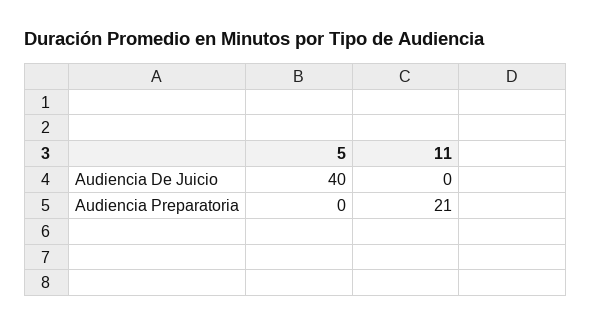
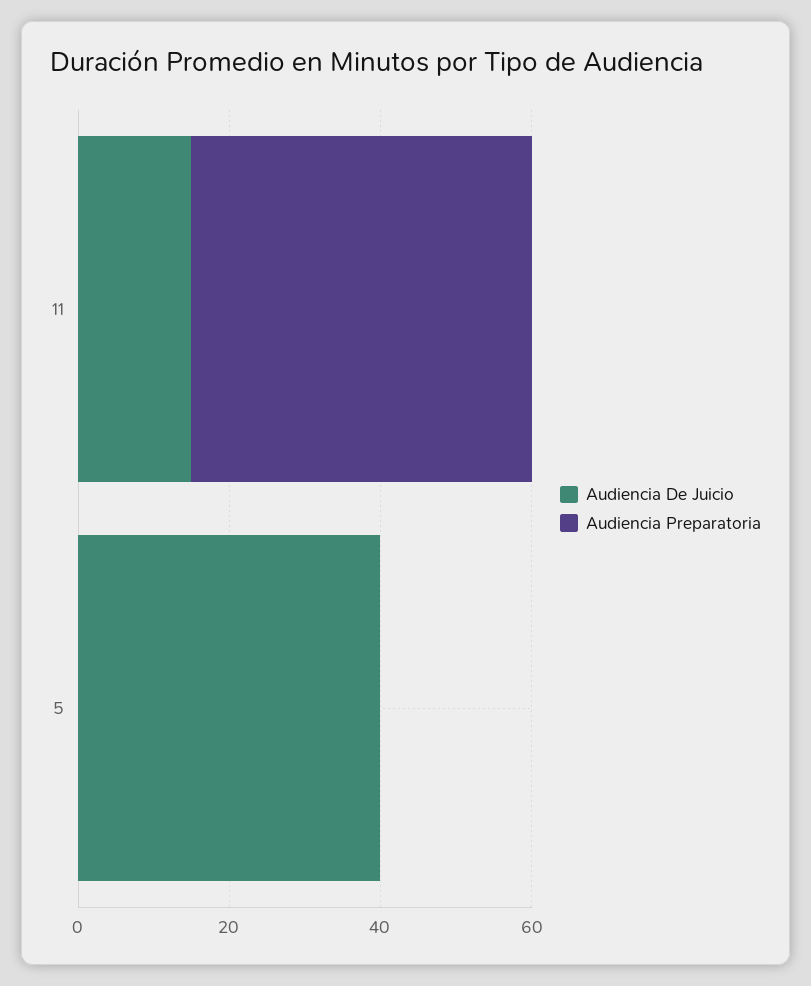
  {
    "Audiencia De Juicio": {
      "5": 40,
-     "11": 0
+     "11": 15
    },
    "Audiencia Preparatoria": {
      "5": 0,
-     "11": 21
+     "11": 45
    }
  }

